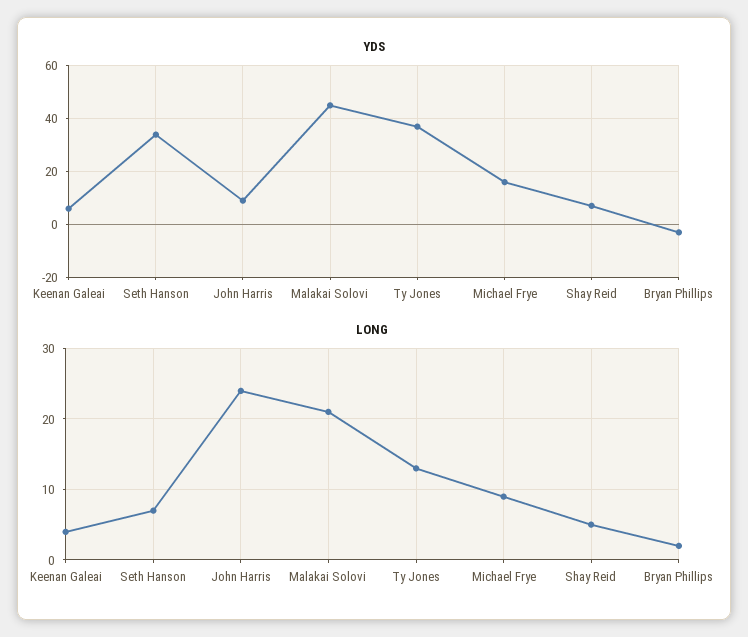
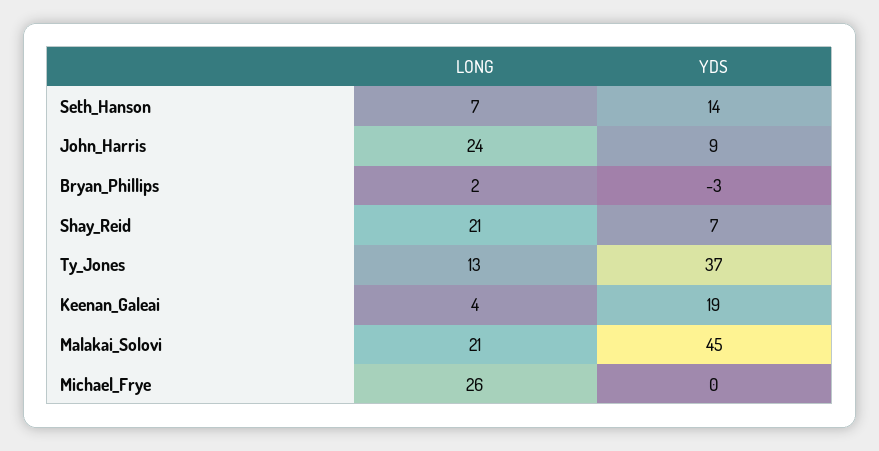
  {
    "YDS": {
-     "Keenan Galeai": 5,
+     "Keenan Galeai": 19,
-     "Seth Hanson": 35,
+     "Seth Hanson": 14,
      "John Harris": 9,
      "Malakai Solovi": 45,
      "Ty Jones": 37,
-     "Michael Frye": 15,
+     "Michael Frye": 0,
      "Shay Reid": 7,
      "Bryan Phillips": -3
    },
    "LONG": {
      "Keenan Galeai": 4,
      "Seth Hanson": 7,
      "John Harris": 24,
      "Malakai Solovi": 21,
      "Ty Jones": 13,
-     "Michael Frye": 9,
+     "Michael Frye": 26,
-     "Shay Reid": 5,
+     "Shay Reid": 21,
      "Bryan Phillips": 2
    }
  }

